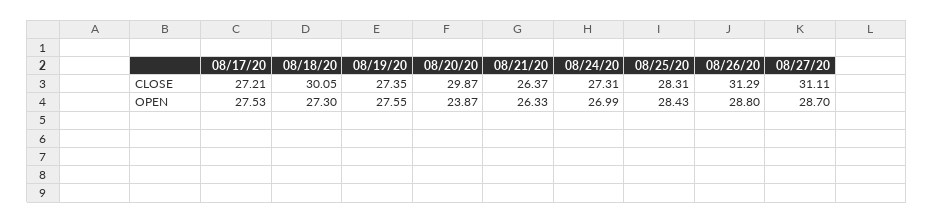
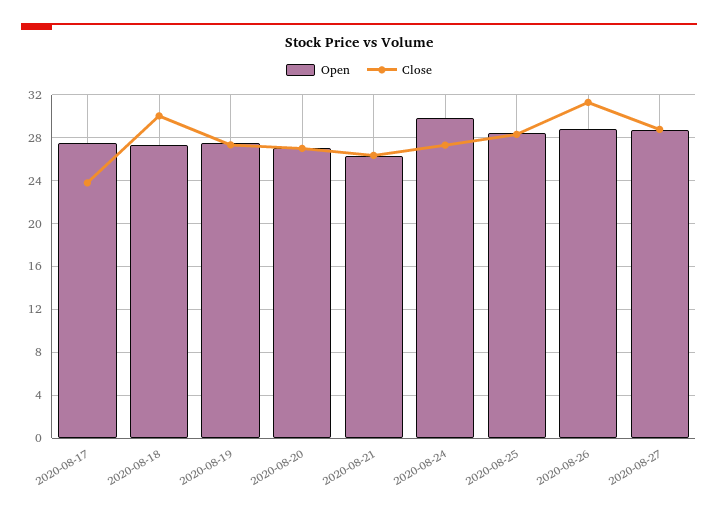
  {
    "CLOSE": {
-     "08/17/20": 27.21,
+     "08/17/20": 24,
      "08/18/20": 30.05,
      "08/19/20": 27.35,
-     "08/20/20": 29.87,
+     "08/20/20": 27,
      "08/21/20": 26.37,
      "08/24/20": 27.31,
      "08/25/20": 28.31,
      "08/26/20": 31.29,
-     "08/27/20": 31.11
+     "08/27/20": 29
    },
    "OPEN": {
      "08/17/20": 27.53,
      "08/18/20": 27.3,
      "08/19/20": 27.55,
-     "08/20/20": 23.87,
+     "08/20/20": 27,
      "08/21/20": 26.33,
-     "08/24/20": 26.99,
+     "08/24/20": 30,
      "08/25/20": 28.43,
      "08/26/20": 28.8,
      "08/27/20": 28.7
    }
  }

